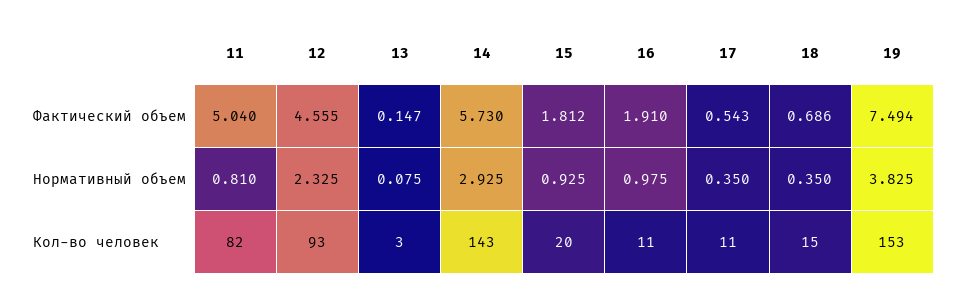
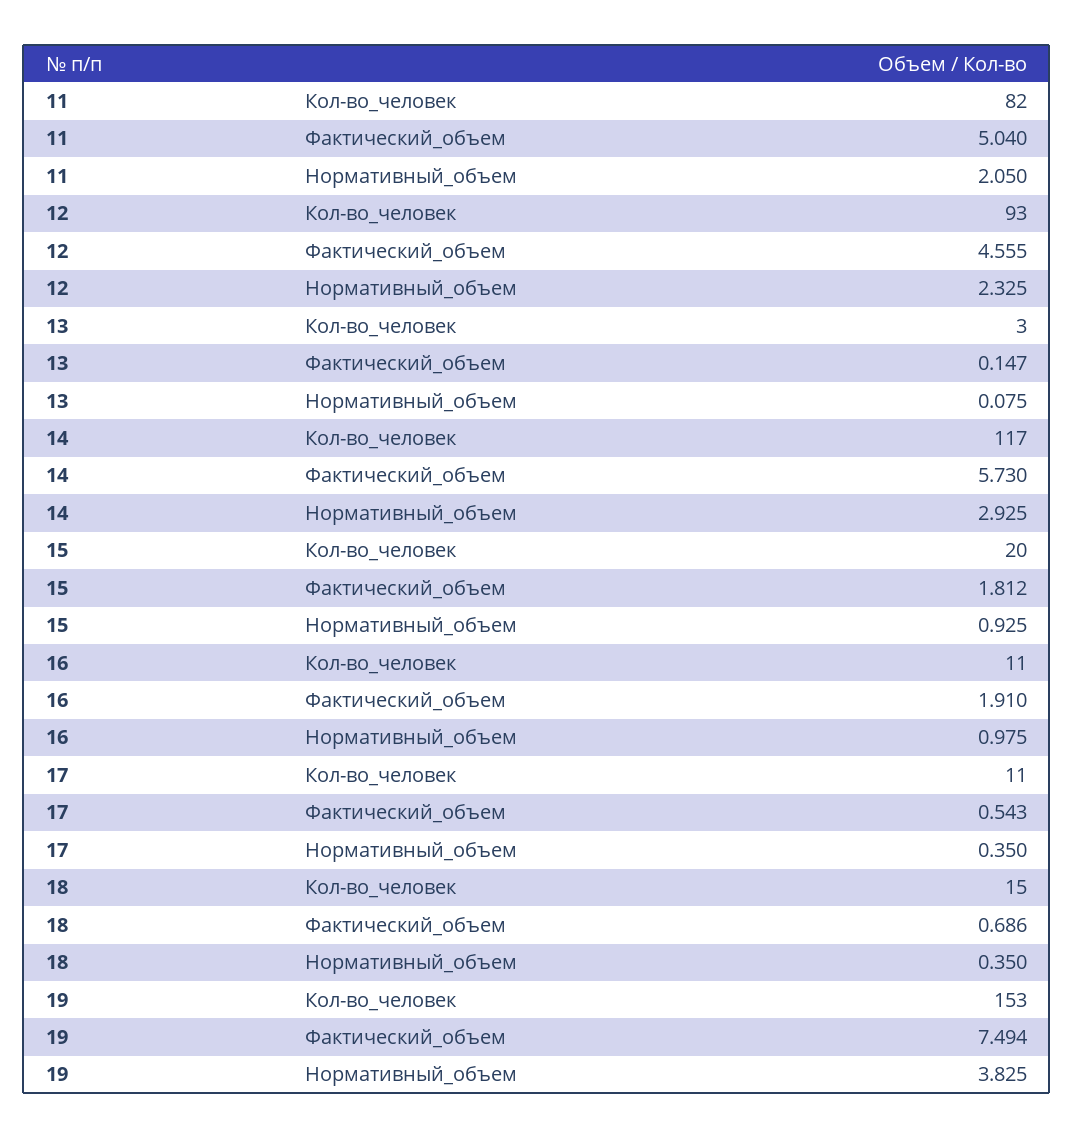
  {
    "11": {
      "Фактический объем": 5.04,
-     "Нормативный объем": 0.81,
+     "Нормативный объем": 2.05,
      "Кол-во человек": 82
    },
    "12": {
      "Фактический объем": 4.555,
      "Нормативный объем": 2.325,
      "Кол-во человек": 93
    },
    "13": {
      "Фактический объем": 0.147,
      "Нормативный объем": 0.075,
      "Кол-во человек": 3
    },
    "14": {
      "Фактический объем": 5.73,
      "Нормативный объем": 2.925,
-     "Кол-во человек": 143
+     "Кол-во человек": 117
    },
    "15": {
      "Фактический объем": 1.812,
      "Нормативный объем": 0.925,
      "Кол-во человек": 20
    },
    "16": {
      "Фактический объем": 1.91,
      "Нормативный объем": 0.975,
      "Кол-во человек": 11
    },
    "17": {
      "Фактический объем": 0.543,
      "Нормативный объем": 0.35,
      "Кол-во человек": 11
    },
    "18": {
      "Фактический объем": 0.686,
      "Нормативный объем": 0.35,
      "Кол-во человек": 15
    },
    "19": {
      "Фактический объем": 7.494,
      "Нормативный объем": 3.825,
      "Кол-во человек": 153
    }
  }

